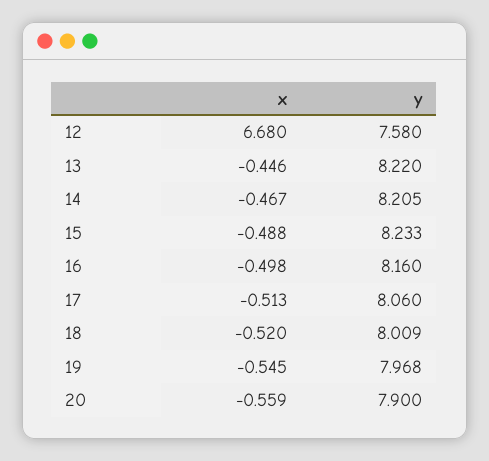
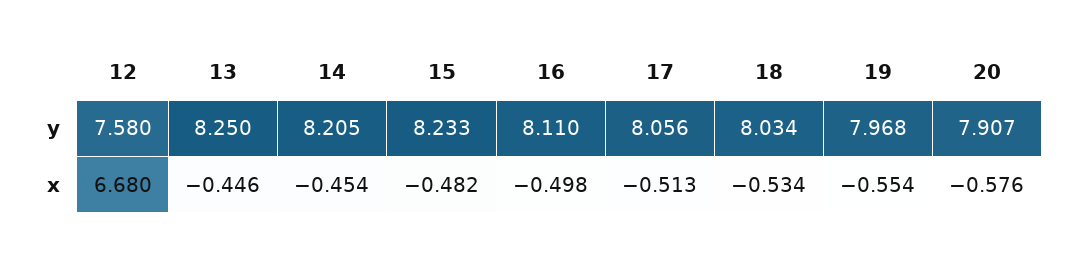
  {
    "x": {
      "12": 6.68,
      "13": -0.446,
-     "14": -0.467,
+     "14": -0.454,
-     "15": -0.488,
+     "15": -0.482,
      "16": -0.498,
      "17": -0.513,
-     "18": -0.52,
+     "18": -0.534,
-     "19": -0.545,
+     "19": -0.554,
-     "20": -0.559
+     "20": -0.576
    },
    "y": {
      "12": 7.58,
-     "13": 8.22,
+     "13": 8.25,
      "14": 8.205,
      "15": 8.233,
-     "16": 8.16,
+     "16": 8.11,
-     "17": 8.06,
+     "17": 8.056,
-     "18": 8.009,
+     "18": 8.034,
      "19": 7.968,
-     "20": 7.9
+     "20": 7.907
    }
  }

